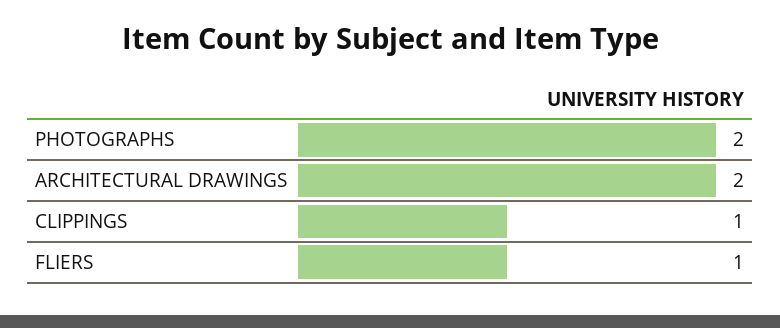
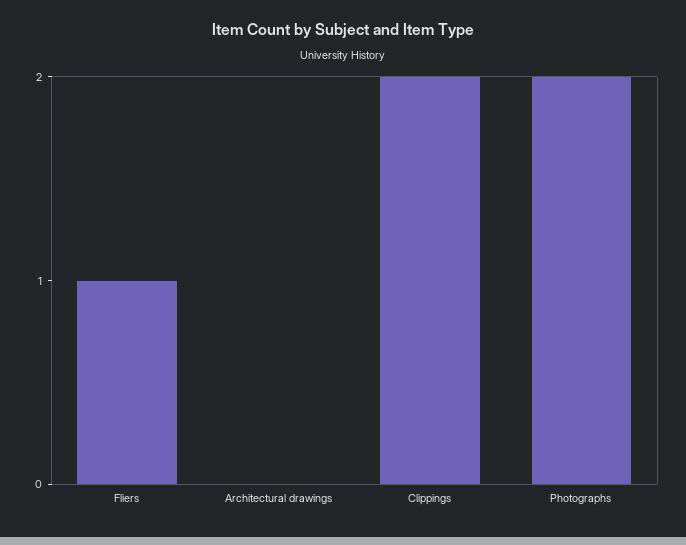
  {
    "PHOTOGRAPHS": 2,
-   "ARCHITECTURAL DRAWINGS": 2,
+   "ARCHITECTURAL DRAWINGS": 0,
-   "CLIPPINGS": 1,
+   "CLIPPINGS": 2,
    "FLIERS": 1
  }

